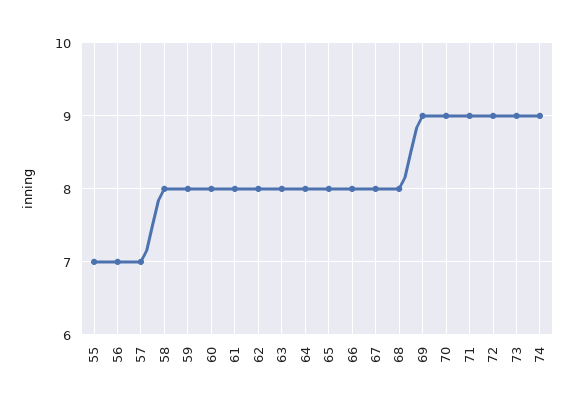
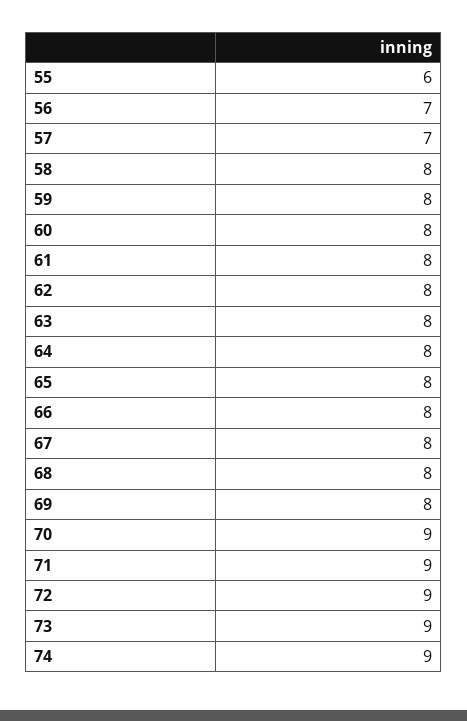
  {
-   "55": 7,
+   "55": 6,
    "56": 7,
    "57": 7,
    "58": 8,
    "59": 8,
    "60": 8,
    "61": 8,
    "62": 8,
    "63": 8,
    "64": 8,
    "65": 8,
    "66": 8,
    "67": 8,
    "68": 8,
-   "69": 9,
+   "69": 8,
    "70": 9,
    "71": 9,
    "72": 9,
    "73": 9,
    "74": 9
  }

